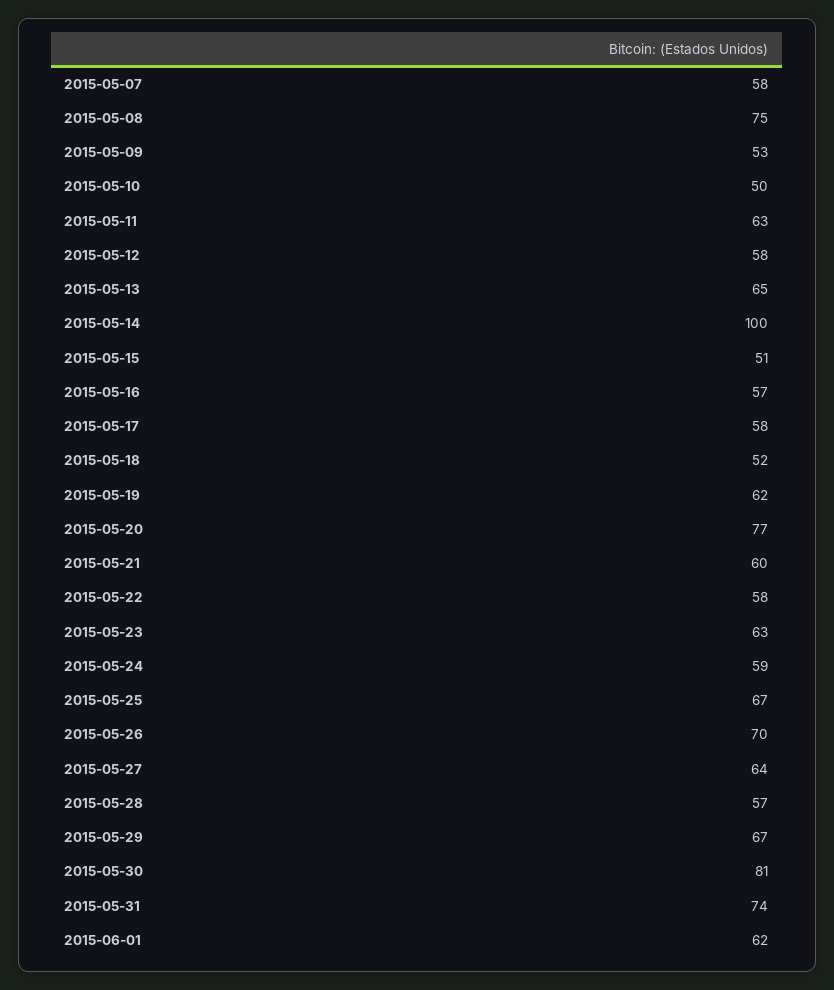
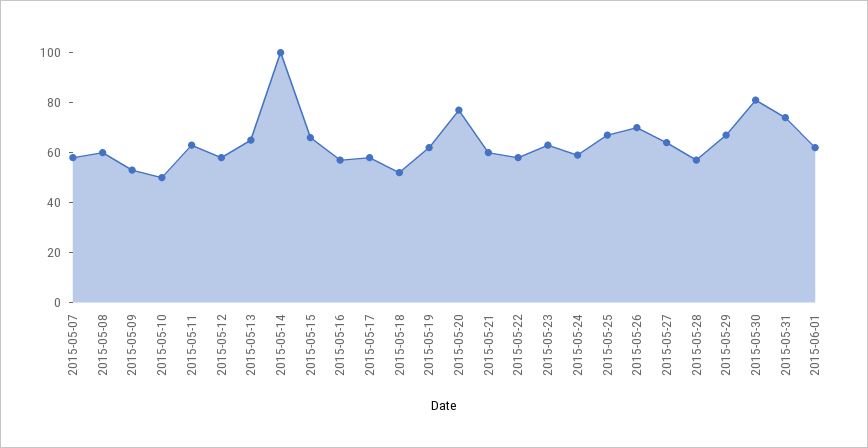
  {
    "2015-05-07": 58,
-   "2015-05-08": 75,
+   "2015-05-08": 60,
    "2015-05-09": 53,
    "2015-05-10": 50,
    "2015-05-11": 63,
    "2015-05-12": 58,
    "2015-05-13": 65,
    "2015-05-14": 100,
-   "2015-05-15": 51,
+   "2015-05-15": 65,
    "2015-05-16": 57,
    "2015-05-17": 58,
    "2015-05-18": 52,
    "2015-05-19": 62,
    "2015-05-20": 77,
    "2015-05-21": 60,
    "2015-05-22": 58,
    "2015-05-23": 63,
    "2015-05-24": 59,
    "2015-05-25": 67,
    "2015-05-26": 70,
    "2015-05-27": 64,
    "2015-05-28": 57,
    "2015-05-29": 67,
    "2015-05-30": 81,
    "2015-05-31": 74,
    "2015-06-01": 62
  }

